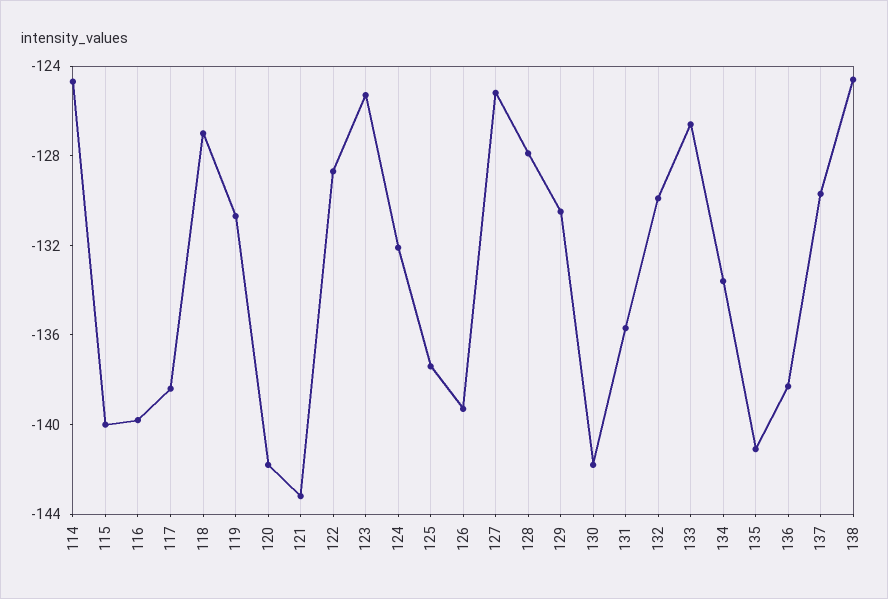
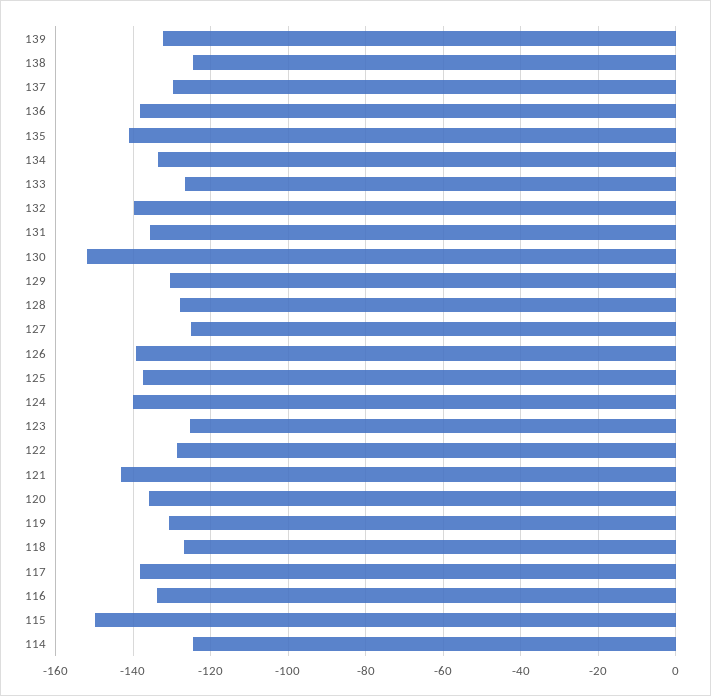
  {
    "114": -125,
-   "115": -140,
+   "115": -150,
-   "116": -140,
+   "116": -134,
    "117": -138,
    "118": -127,
    "119": -131,
-   "120": -142,
+   "120": -136,
    "121": -143,
    "122": -129,
    "123": -125,
-   "124": -132,
+   "124": -140,
    "125": -137,
    "126": -139,
    "127": -125,
    "128": -128,
    "129": -131,
-   "130": -142,
+   "130": -152,
    "131": -136,
-   "132": -130,
+   "132": -140,
    "133": -127,
    "134": -134,
    "135": -141,
    "136": -138,
    "137": -130,
-   "138": -125
+   "138": -125,
+   "139": -132
  }

